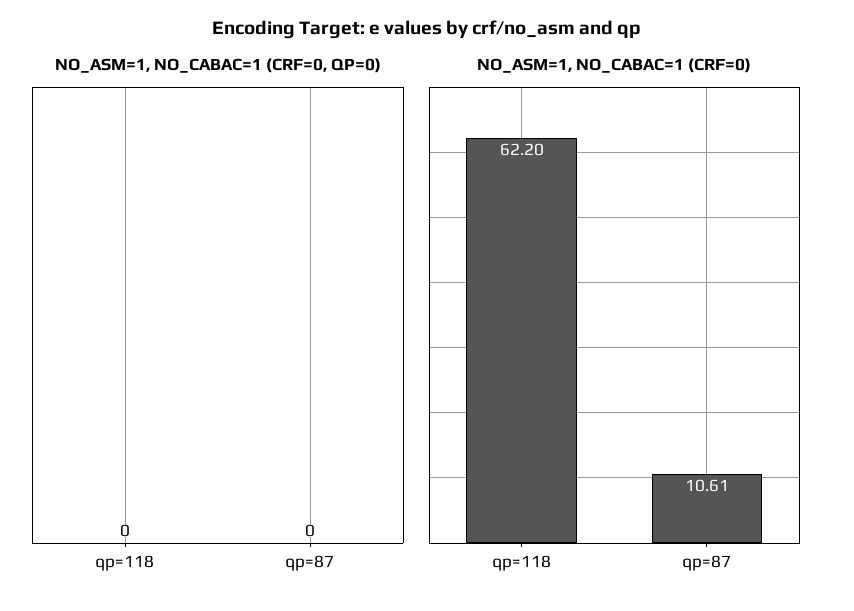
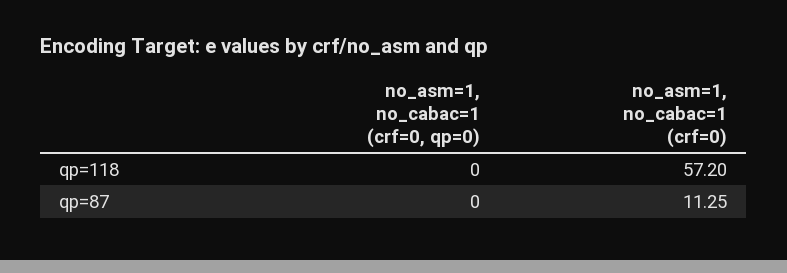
  {
    "NO_ASM=1, NO_CABAC=1 (CRF=0, QP=0)": {
      "qp=118": 0,
      "qp=87": 0
    },
    "NO_ASM=1, NO_CABAC=1 (CRF=0)": {
-     "qp=118": 62.2,
+     "qp=118": 57.2,
-     "qp=87": 10.61
+     "qp=87": 11.25
    }
  }

